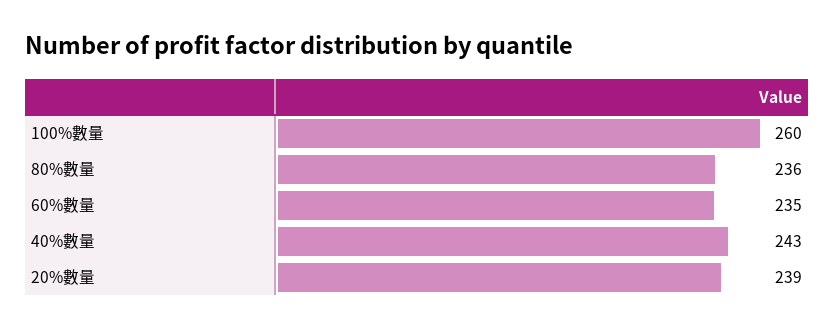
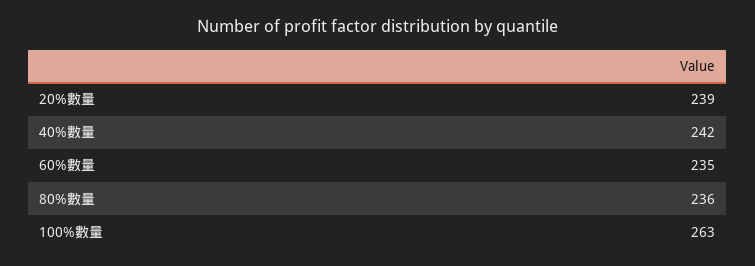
  {
-   "100%數量": 260,
+   "100%數量": 263,
    "80%數量": 236,
    "60%數量": 235,
-   "40%數量": 243,
+   "40%數量": 242,
    "20%數量": 239
  }

